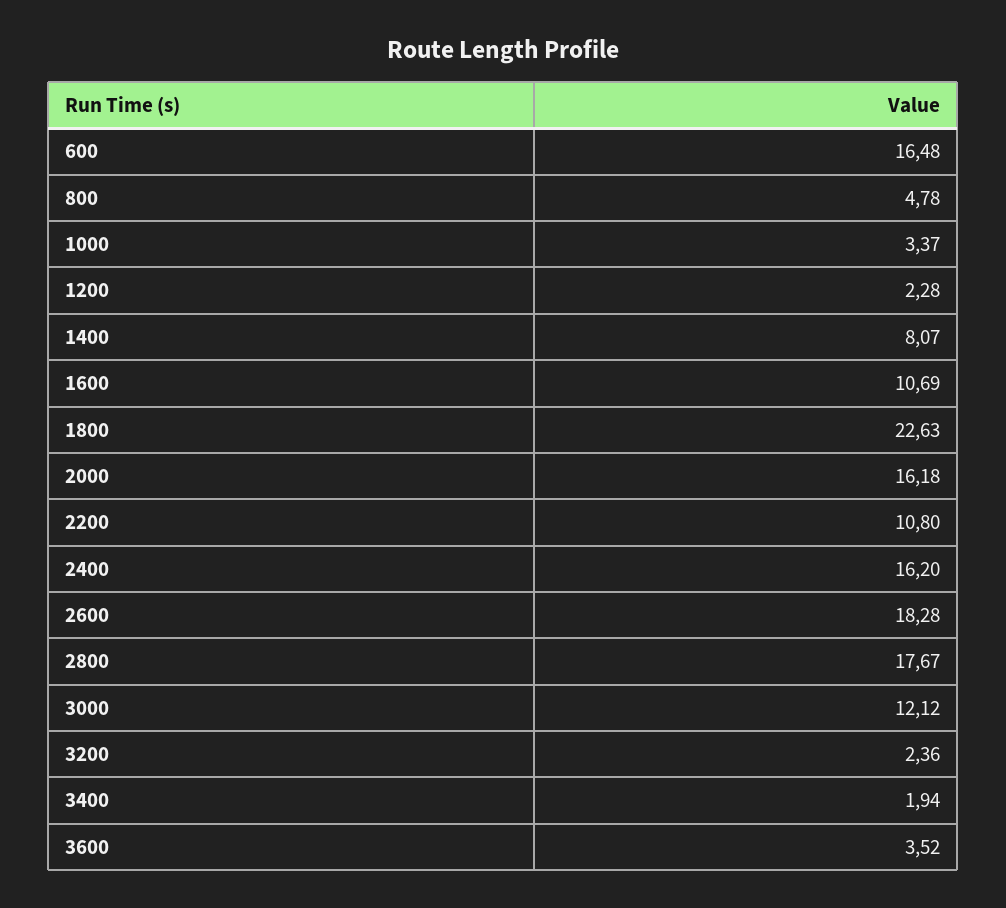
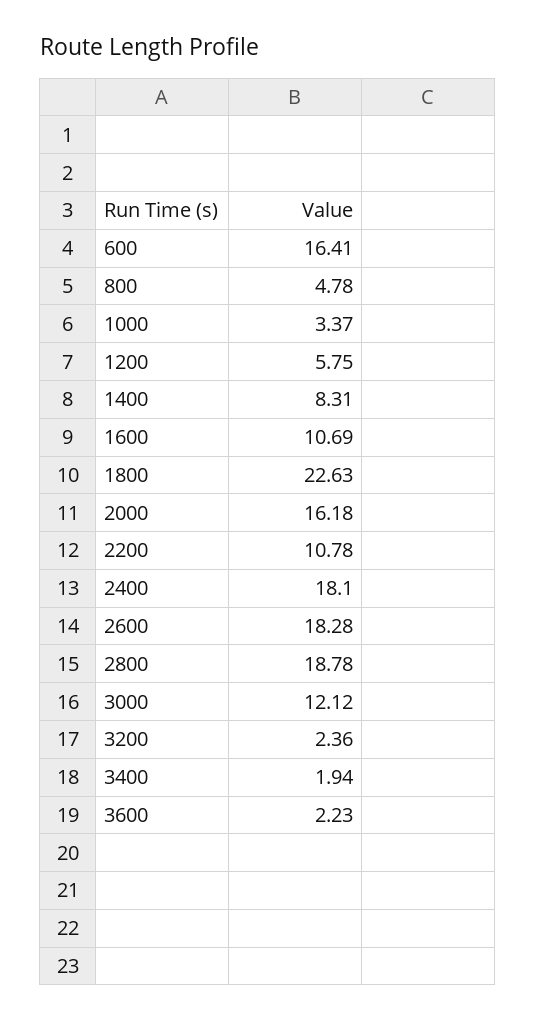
  {
-   "600": 16.48,
+   "600": 16.41,
    "800": 4.78,
    "1000": 3.37,
-   "1200": 2.28,
+   "1200": 5.75,
-   "1400": 8.07,
+   "1400": 8.31,
    "1600": 10.69,
    "1800": 22.63,
    "2000": 16.18,
-   "2200": 10.8,
+   "2200": 10.78,
-   "2400": 16.2,
+   "2400": 18.1,
    "2600": 18.28,
-   "2800": 17.67,
+   "2800": 18.78,
    "3000": 12.12,
    "3200": 2.36,
    "3400": 1.94,
-   "3600": 3.52
+   "3600": 2.23
  }

